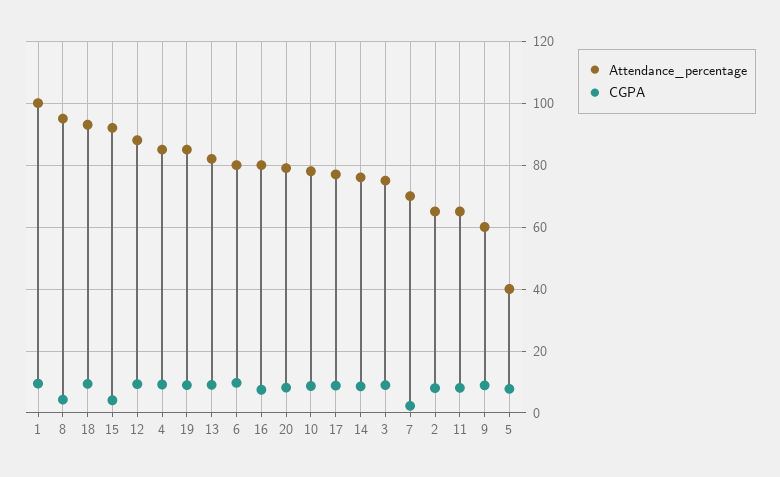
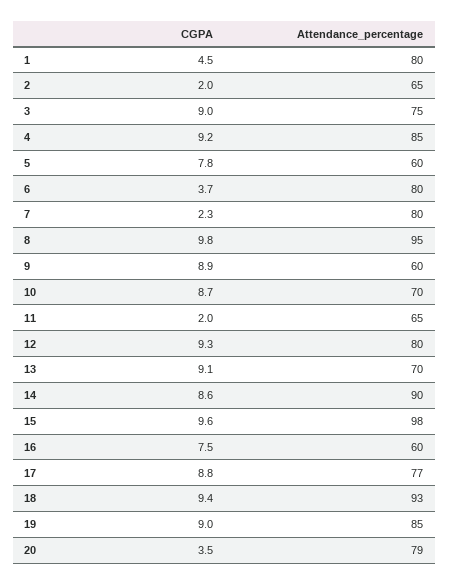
  {
    "Attendance_percentage": {
-     "1": 100,
+     "1": 80,
      "8": 95,
      "18": 93,
-     "15": 92,
+     "15": 98,
-     "12": 88,
+     "12": 80,
      "4": 85,
      "19": 85,
-     "13": 82,
+     "13": 70,
      "6": 80,
-     "16": 80,
+     "16": 60,
      "20": 79,
-     "10": 78,
+     "10": 70,
      "17": 77,
-     "14": 76,
+     "14": 90,
      "3": 75,
-     "7": 70,
+     "7": 80,
      "2": 65,
      "11": 65,
      "9": 60,
-     "5": 40
+     "5": 60
    },
    "CGPA": {
-     "1": 10,
+     "1": 4.5,
-     "8": 4,
+     "8": 9.8,
      "18": 9.4,
-     "15": 4,
+     "15": 9.6,
      "12": 9.3,
      "4": 9.2,
      "19": 9,
      "13": 9.1,
-     "6": 10,
+     "6": 3.7,
      "16": 7.5,
-     "20": 8,
+     "20": 3.5,
      "10": 8.7,
      "17": 8.8,
      "14": 8.6,
      "3": 9,
      "7": 2.3,
-     "2": 8,
+     "2": 2,
-     "11": 8,
+     "11": 2,
      "9": 8.9,
      "5": 7.8
    }
  }

